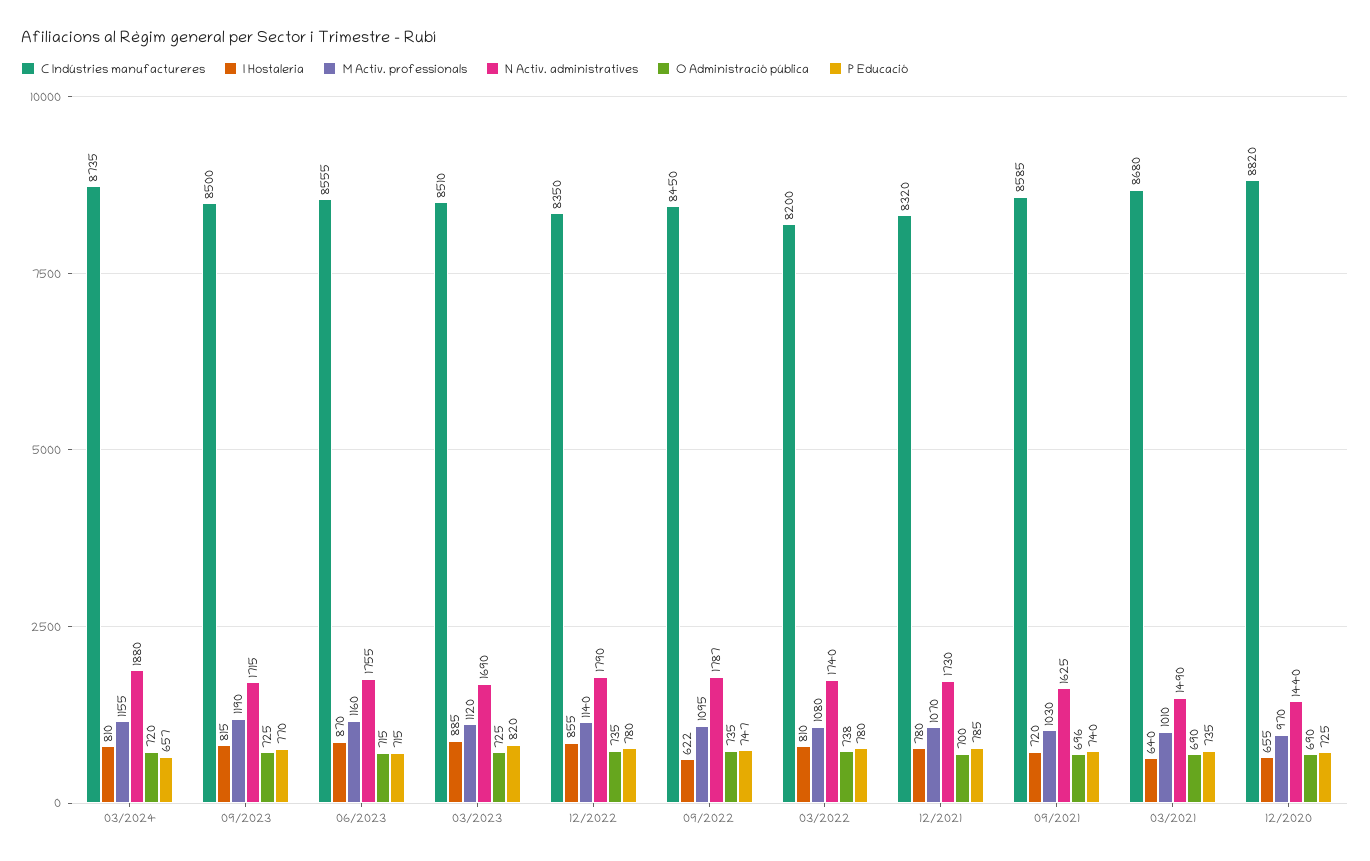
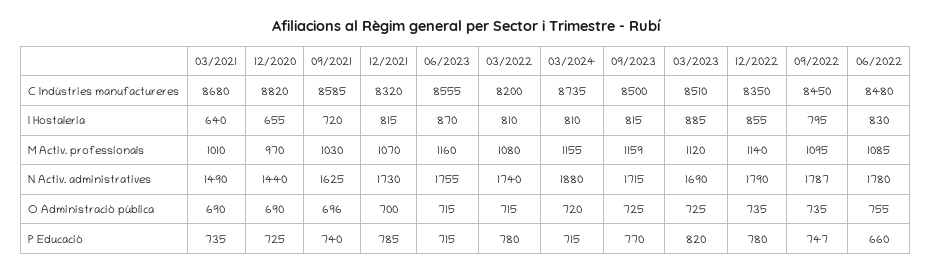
  {
    "C Indústries manufactureres": {
      "03/2024": 8735,
      "09/2023": 8500,
      "06/2023": 8555,
      "03/2023": 8510,
      "12/2022": 8350,
      "09/2022": 8450,
      "03/2022": 8200,
      "12/2021": 8320,
      "09/2021": 8585,
      "03/2021": 8680,
-     "12/2020": 8820
+     "12/2020": 8820,
+     "06/2022": 8480
    },
    "I Hostaleria": {
      "03/2024": 810,
      "09/2023": 815,
      "06/2023": 870,
      "03/2023": 885,
      "12/2022": 855,
-     "09/2022": 622,
+     "09/2022": 795,
      "03/2022": 810,
-     "12/2021": 780,
+     "12/2021": 815,
      "09/2021": 720,
      "03/2021": 640,
-     "12/2020": 655
+     "12/2020": 655,
+     "06/2022": 830
    },
    "M Activ. professionals": {
      "03/2024": 1155,
-     "09/2023": 1190,
+     "09/2023": 1159,
      "06/2023": 1160,
      "03/2023": 1120,
      "12/2022": 1140,
      "09/2022": 1095,
      "03/2022": 1080,
      "12/2021": 1070,
      "09/2021": 1030,
      "03/2021": 1010,
-     "12/2020": 970
+     "12/2020": 970,
+     "06/2022": 1085
    },
    "N Activ. administratives": {
      "03/2024": 1880,
      "09/2023": 1715,
      "06/2023": 1755,
      "03/2023": 1690,
      "12/2022": 1790,
      "09/2022": 1787,
      "03/2022": 1740,
      "12/2021": 1730,
      "09/2021": 1625,
      "03/2021": 1490,
-     "12/2020": 1440
+     "12/2020": 1440,
+     "06/2022": 1780
    },
    "O Administració pública": {
      "03/2024": 720,
      "09/2023": 725,
      "06/2023": 715,
      "03/2023": 725,
      "12/2022": 735,
      "09/2022": 735,
-     "03/2022": 738,
+     "03/2022": 715,
      "12/2021": 700,
      "09/2021": 696,
      "03/2021": 690,
-     "12/2020": 690
+     "12/2020": 690,
+     "06/2022": 755
    },
    "P Educació": {
-     "03/2024": 657,
+     "03/2024": 715,
      "09/2023": 770,
      "06/2023": 715,
      "03/2023": 820,
      "12/2022": 780,
      "09/2022": 747,
      "03/2022": 780,
      "12/2021": 785,
      "09/2021": 740,
      "03/2021": 735,
-     "12/2020": 725
+     "12/2020": 725,
+     "06/2022": 660
    }
  }

